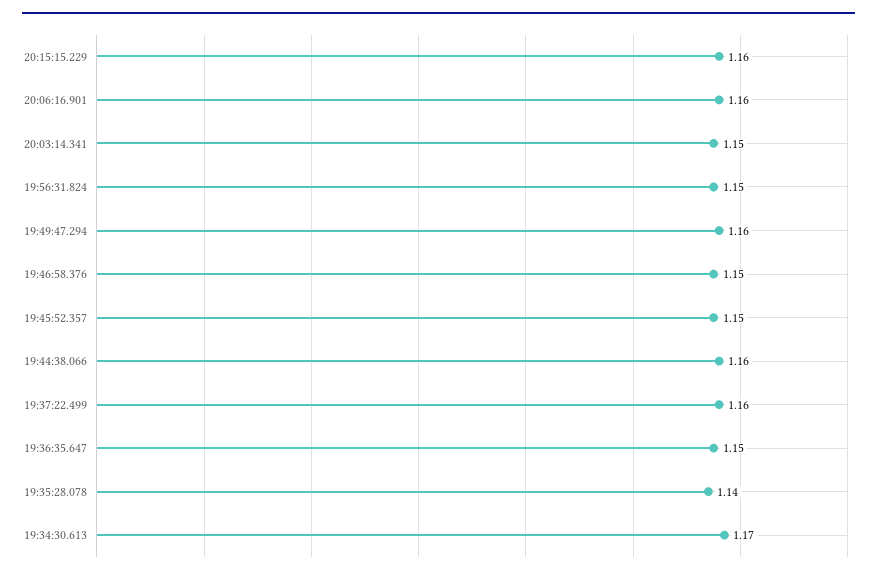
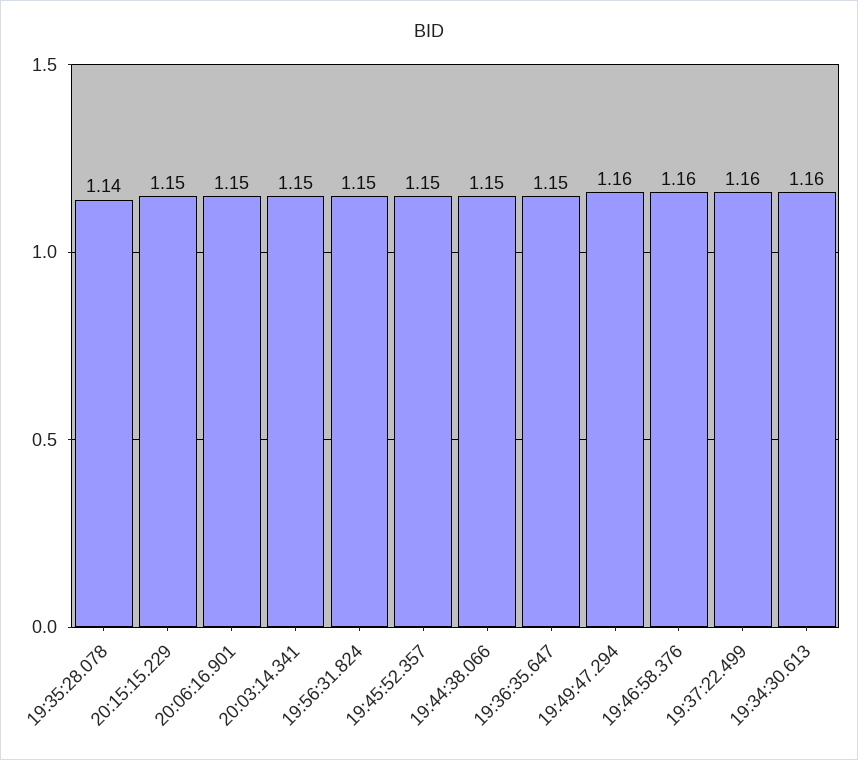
  {
-   "20:15:15.229": 1.16,
+   "20:15:15.229": 1.15,
-   "20:06:16.901": 1.16,
+   "20:06:16.901": 1.15,
    "20:03:14.341": 1.15,
    "19:56:31.824": 1.15,
    "19:49:47.294": 1.16,
-   "19:46:58.376": 1.15,
+   "19:46:58.376": 1.16,
    "19:45:52.357": 1.15,
-   "19:44:38.066": 1.16,
+   "19:44:38.066": 1.15,
    "19:37:22.499": 1.16,
    "19:36:35.647": 1.15,
    "19:35:28.078": 1.14,
-   "19:34:30.613": 1.17
+   "19:34:30.613": 1.16
  }

